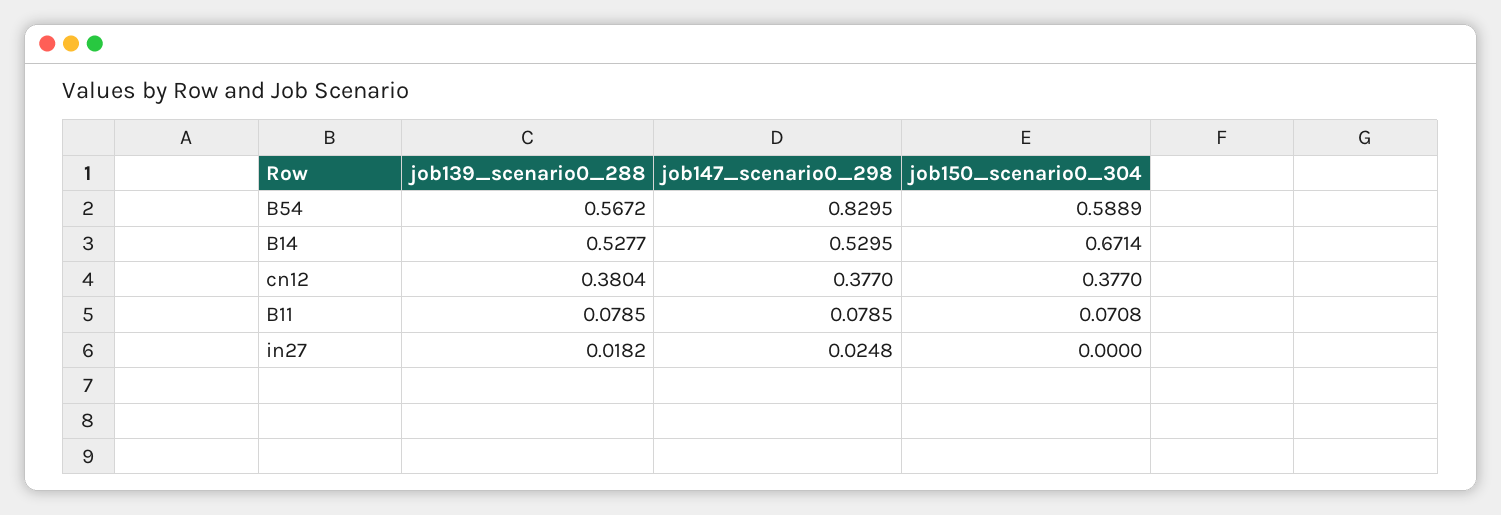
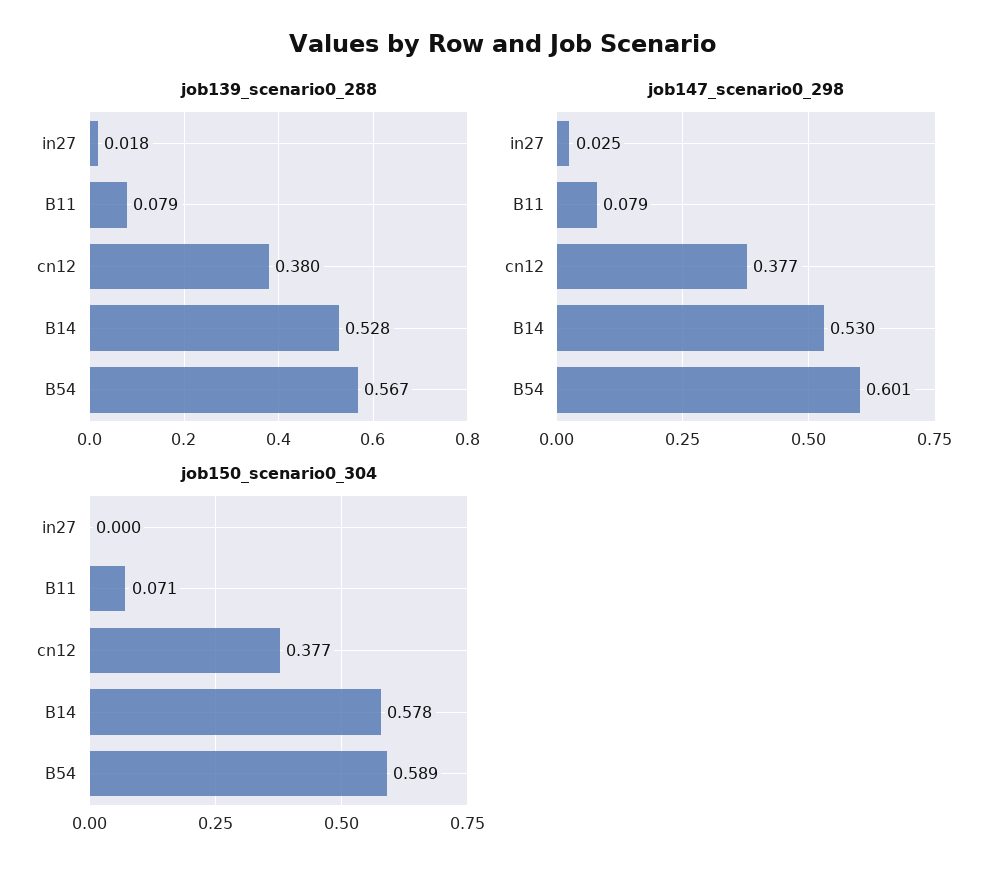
  {
    "job139_scenario0_288": {
      "B54": 0.5672,
      "B14": 0.5277,
      "cn12": 0.3804,
      "B11": 0.0785,
      "in27": 0.0182
    },
    "job147_scenario0_298": {
-     "B54": 0.8295,
+     "B54": 0.601,
      "B14": 0.5295,
      "cn12": 0.377,
      "B11": 0.0785,
      "in27": 0.0248
    },
    "job150_scenario0_304": {
      "B54": 0.5889,
-     "B14": 0.6714,
+     "B14": 0.578,
      "cn12": 0.377,
      "B11": 0.0708,
      "in27": 0
    }
  }

